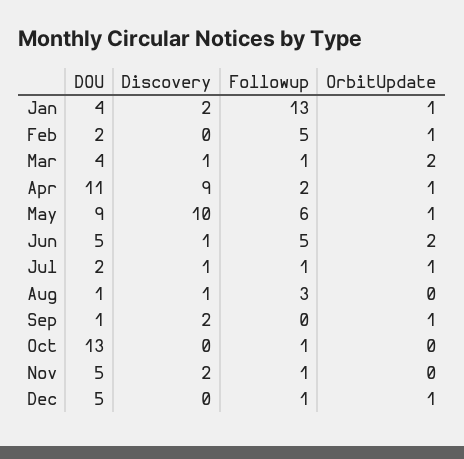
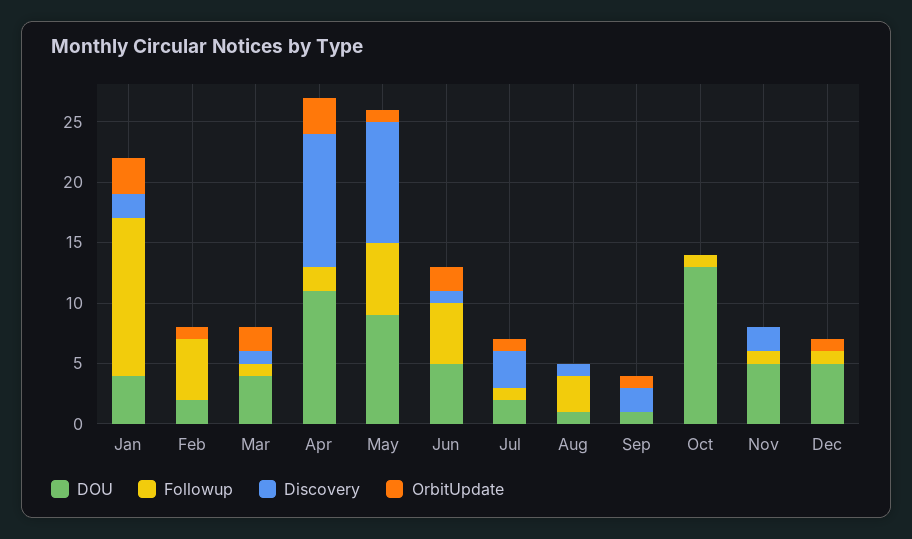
  {
    "DOU": {
      "Jan": 4,
      "Feb": 2,
      "Mar": 4,
      "Apr": 11,
      "May": 9,
      "Jun": 5,
      "Jul": 2,
      "Aug": 1,
      "Sep": 1,
      "Oct": 13,
      "Nov": 5,
      "Dec": 5
    },
    "Discovery": {
      "Jan": 2,
      "Feb": 0,
      "Mar": 1,
-     "Apr": 9,
+     "Apr": 11,
      "May": 10,
      "Jun": 1,
-     "Jul": 1,
+     "Jul": 3,
      "Aug": 1,
      "Sep": 2,
      "Oct": 0,
      "Nov": 2,
      "Dec": 0
    },
    "Followup": {
      "Jan": 13,
      "Feb": 5,
      "Mar": 1,
      "Apr": 2,
      "May": 6,
      "Jun": 5,
      "Jul": 1,
      "Aug": 3,
      "Sep": 0,
      "Oct": 1,
      "Nov": 1,
      "Dec": 1
    },
    "OrbitUpdate": {
-     "Jan": 1,
+     "Jan": 3,
      "Feb": 1,
      "Mar": 2,
-     "Apr": 1,
+     "Apr": 3,
      "May": 1,
      "Jun": 2,
      "Jul": 1,
      "Aug": 0,
      "Sep": 1,
      "Oct": 0,
      "Nov": 0,
      "Dec": 1
    }
  }

